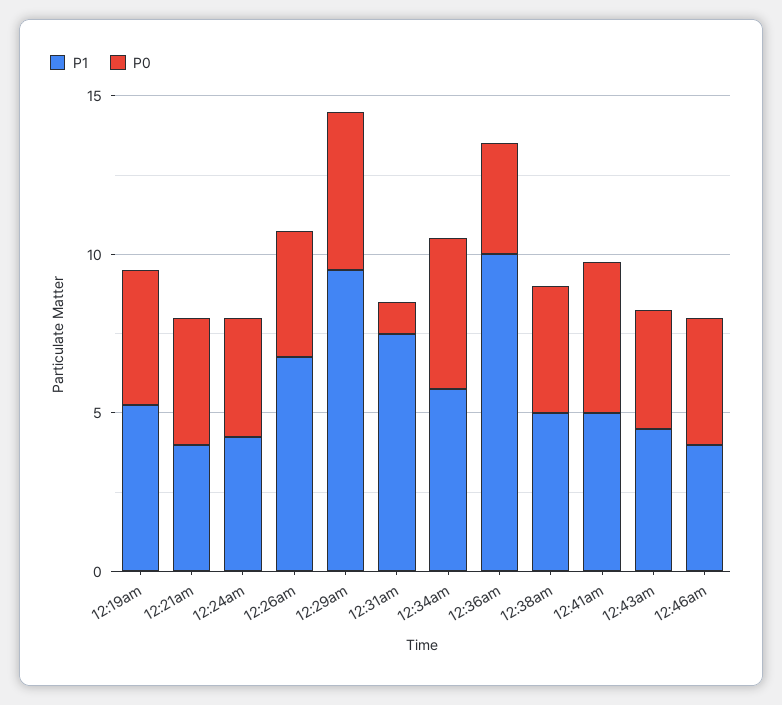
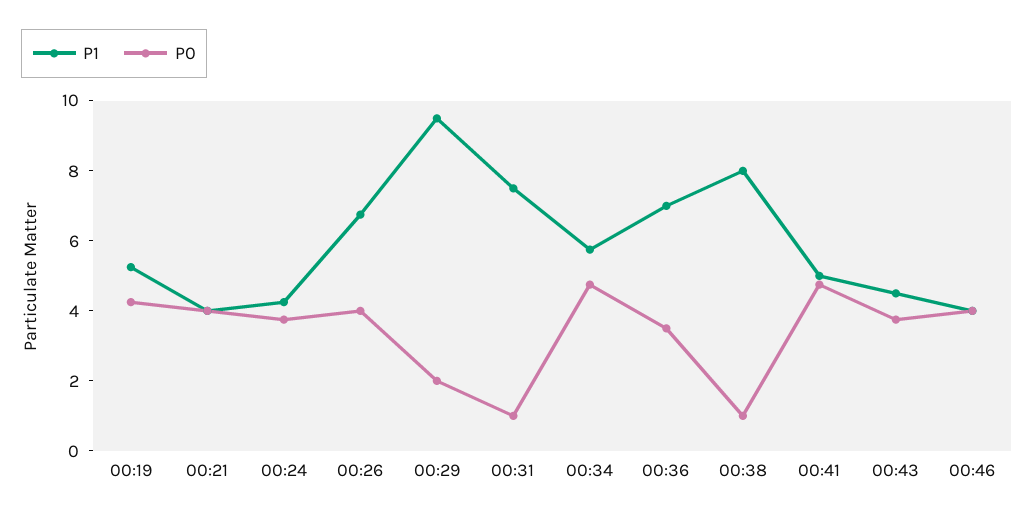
  {
    "P1": {
      "12:19am": 5.5,
      "12:21am": 4,
      "12:24am": 4.5,
      "12:26am": 7,
      "12:29am": 9.5,
      "12:31am": 7.5,
      "12:34am": 6,
-     "12:36am": 10,
+     "12:36am": 7,
-     "12:38am": 5,
+     "12:38am": 8,
      "12:41am": 5,
      "12:43am": 4.5,
      "12:46am": 4
    },
    "P0": {
      "12:19am": 4.5,
      "12:21am": 4,
      "12:24am": 4,
      "12:26am": 4,
-     "12:29am": 5,
+     "12:29am": 2,
      "12:31am": 1,
      "12:34am": 5,
      "12:36am": 3.5,
-     "12:38am": 4,
+     "12:38am": 1,
      "12:41am": 5,
      "12:43am": 4,
      "12:46am": 4
    }
  }

